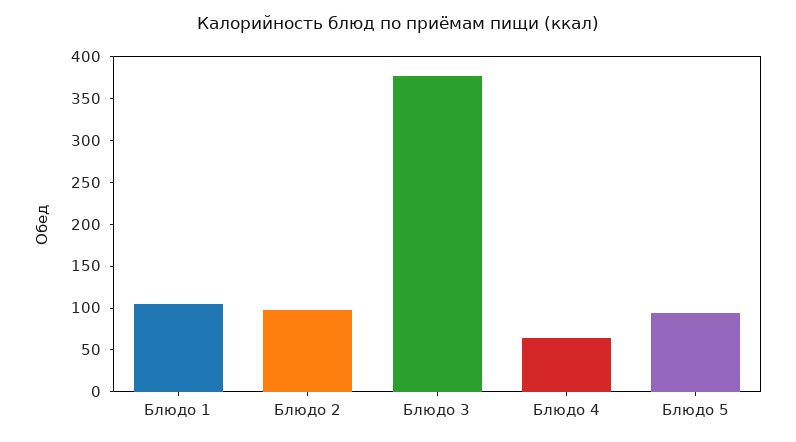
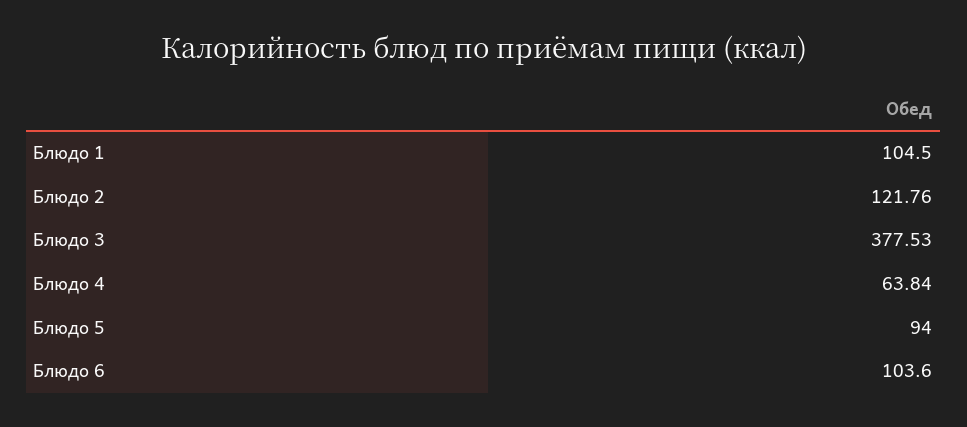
  {
    "Блюдо 1": 104.5,
-   "Блюдо 2": 100,
+   "Блюдо 2": 121.76,
    "Блюдо 3": 377.53,
    "Блюдо 4": 63.84,
-   "Блюдо 5": 94
+   "Блюдо 5": 94,
+   "Блюдо 6": 103.6
  }

